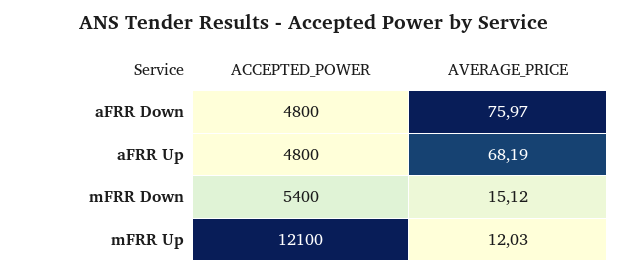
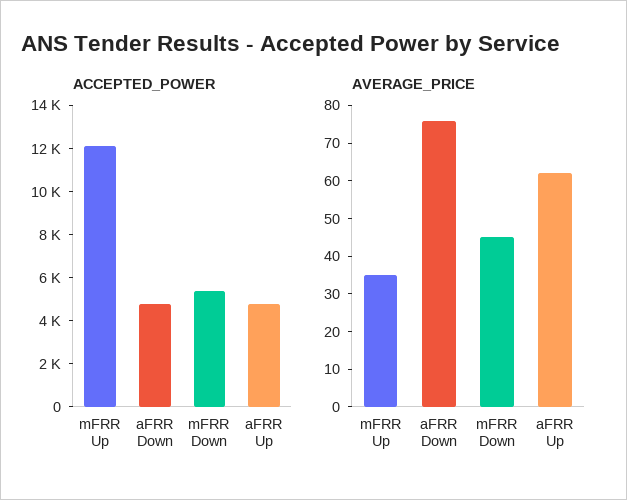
  {
    "ACCEPTED_POWER": {
      "aFRR Down": 4800,
      "aFRR Up": 4800,
      "mFRR Down": 5400,
      "mFRR Up": 12100
    },
    "AVERAGE_PRICE": {
      "aFRR Down": 75.97,
-     "aFRR Up": 68.19,
+     "aFRR Up": 62.5,
-     "mFRR Down": 15.12,
+     "mFRR Down": 45,
-     "mFRR Up": 12.03
+     "mFRR Up": 35
    }
  }

